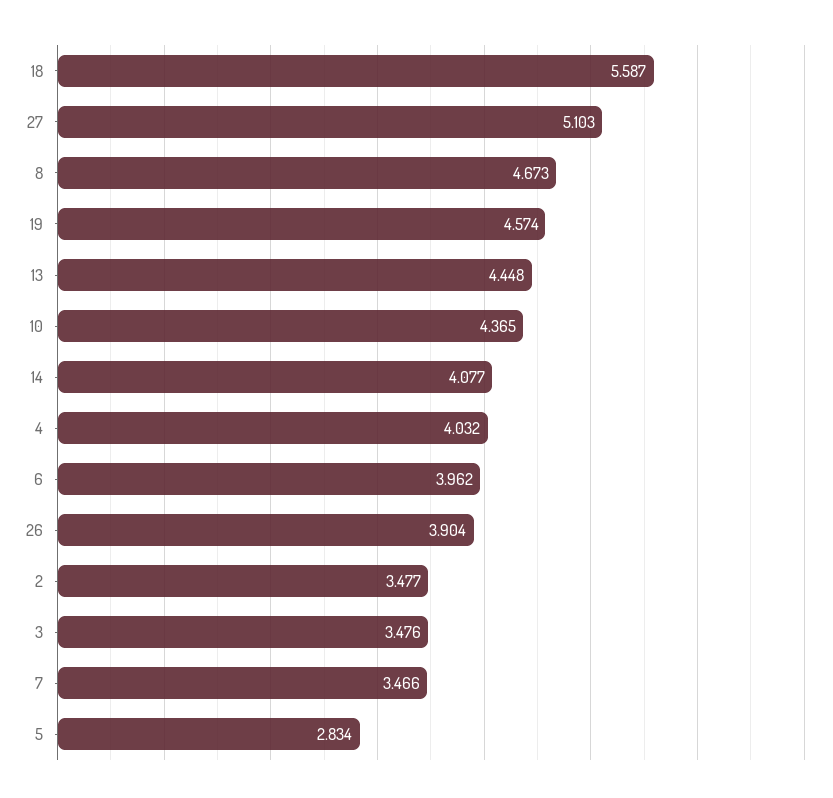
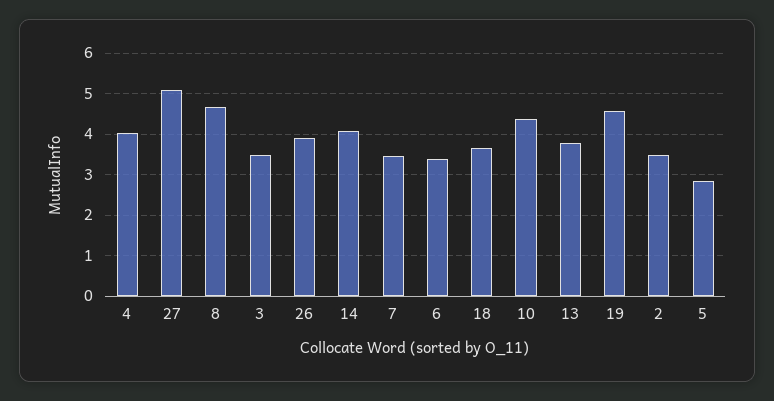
  {
-   "18": 5.587,
+   "18": 3.6,
    "27": 5.103,
    "8": 4.673,
    "19": 4.574,
-   "13": 4.448,
+   "13": 3.8,
    "10": 4.365,
    "14": 4.077,
    "4": 4.032,
-   "6": 3.962,
+   "6": 3.4,
    "26": 3.904,
    "2": 3.477,
    "3": 3.476,
    "7": 3.466,
    "5": 2.834
  }

